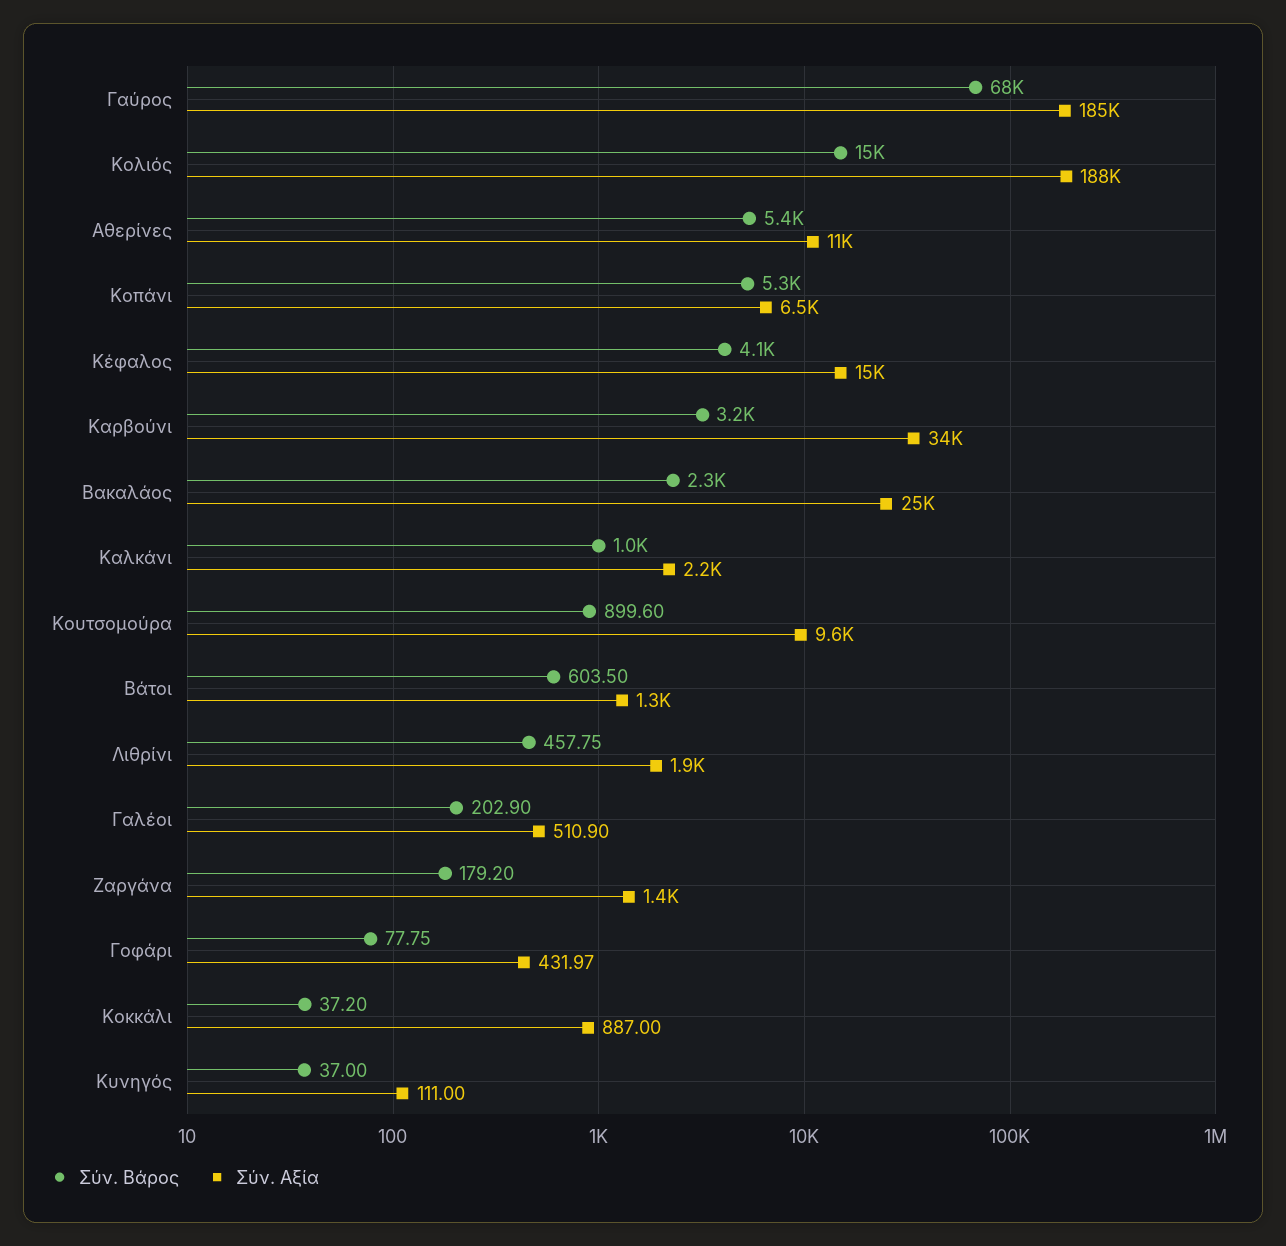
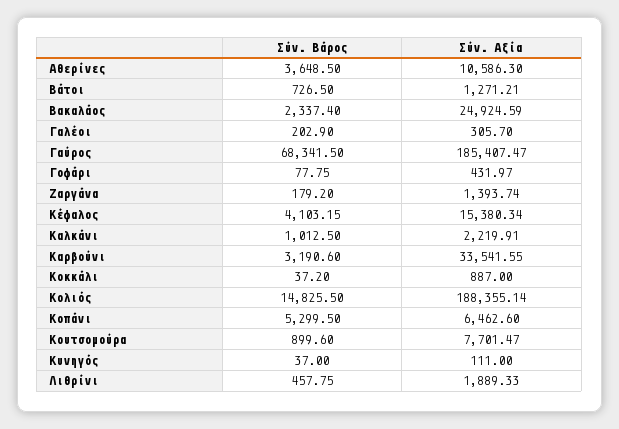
  {
    "Σύν. Βάρος": {
      "Γαύρος": 68341.5,
      "Κολιός": 14825.5,
-     "Αθερίνες": 5400,
+     "Αθερίνες": 3648.5,
      "Κοπάνι": 5299.5,
      "Κέφαλος": 4103.15,
      "Καρβούνι": 3190.6,
      "Βακαλάος": 2337.4,
      "Καλκάνι": 1012.5,
      "Κουτσομούρα": 899.6,
-     "Βάτοι": 603.5,
+     "Βάτοι": 726.5,
      "Λιθρίνι": 457.75,
      "Γαλέοι": 202.9,
      "Ζαργάνα": 179.2,
      "Γοφάρι": 77.75,
      "Κοκκάλι": 37.2,
      "Κυνηγός": 37
    },
    "Σύν. Αξία": {
      "Γαύρος": 185407.47,
      "Κολιός": 188355.14,
      "Αθερίνες": 10586.3,
      "Κοπάνι": 6462.6,
      "Κέφαλος": 15380.34,
      "Καρβούνι": 33541.55,
      "Βακαλάος": 24924.59,
      "Καλκάνι": 2219.91,
-     "Κουτσομούρα": 9600,
+     "Κουτσομούρα": 7701.47,
      "Βάτοι": 1271.21,
      "Λιθρίνι": 1889.33,
-     "Γαλέοι": 510.9,
+     "Γαλέοι": 305.7,
      "Ζαργάνα": 1393.74,
      "Γοφάρι": 431.97,
      "Κοκκάλι": 887,
      "Κυνηγός": 111
    }
  }

